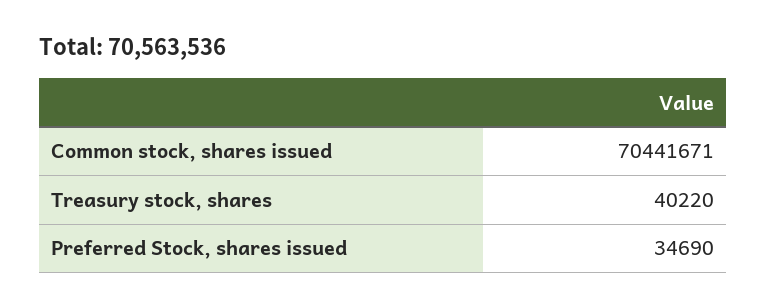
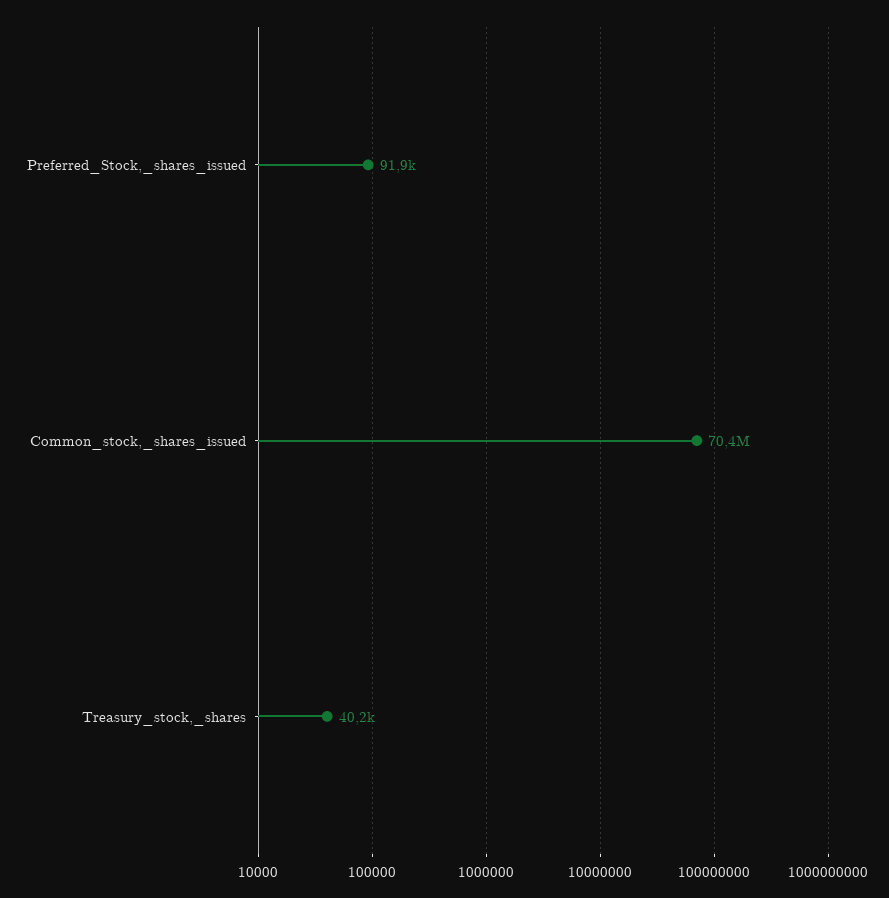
  {
    "Common stock, shares issued": 70441671,
    "Treasury stock, shares": 40220,
-   "Preferred Stock, shares issued": 34690
+   "Preferred Stock, shares issued": 91900
  }

